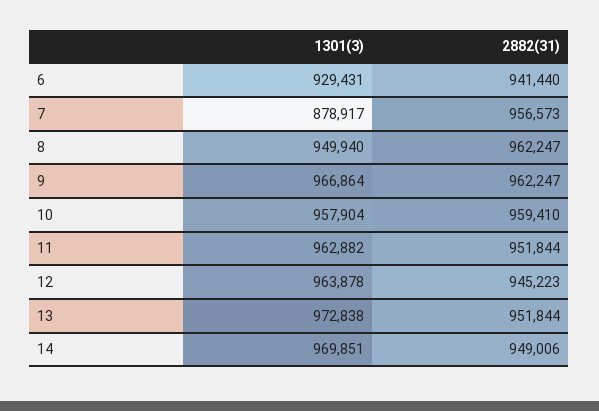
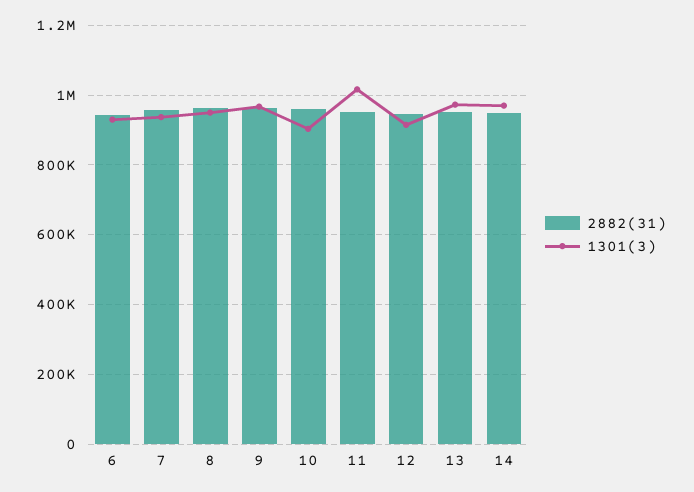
  {
    "1301(3)": {
      "6": 929431,
-     "7": 878917,
+     "7": 940000,
      "8": 949940,
      "9": 966864,
-     "10": 957904,
+     "10": 900000,
-     "11": 962882,
+     "11": 1020000,
-     "12": 963878,
+     "12": 920000,
      "13": 972838,
      "14": 969851
    },
    "2882(31)": {
      "6": 941440,
      "7": 956573,
      "8": 962247,
      "9": 962247,
      "10": 959410,
      "11": 951844,
      "12": 945223,
      "13": 951844,
      "14": 949006
    }
  }

